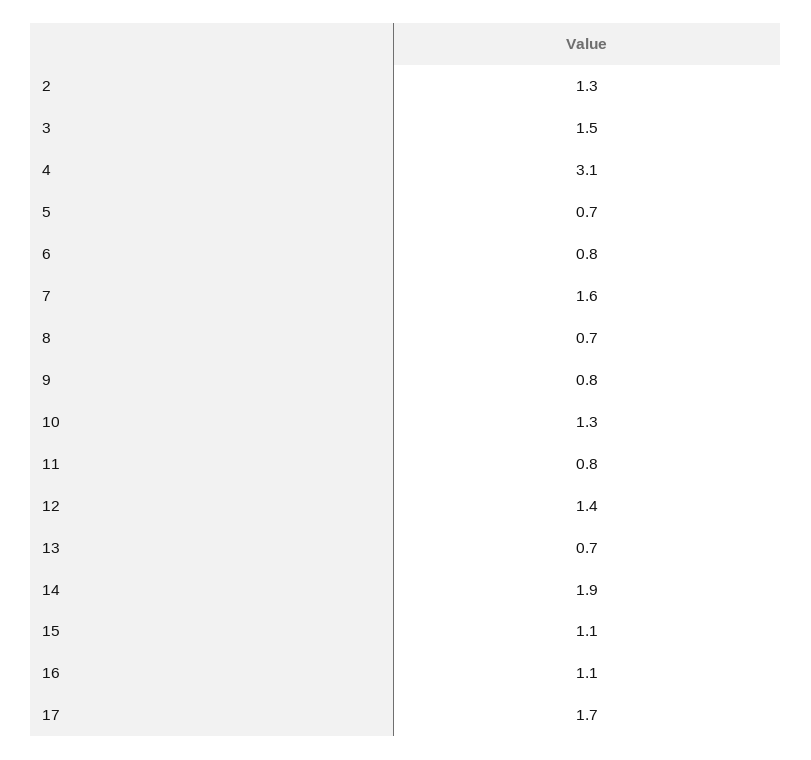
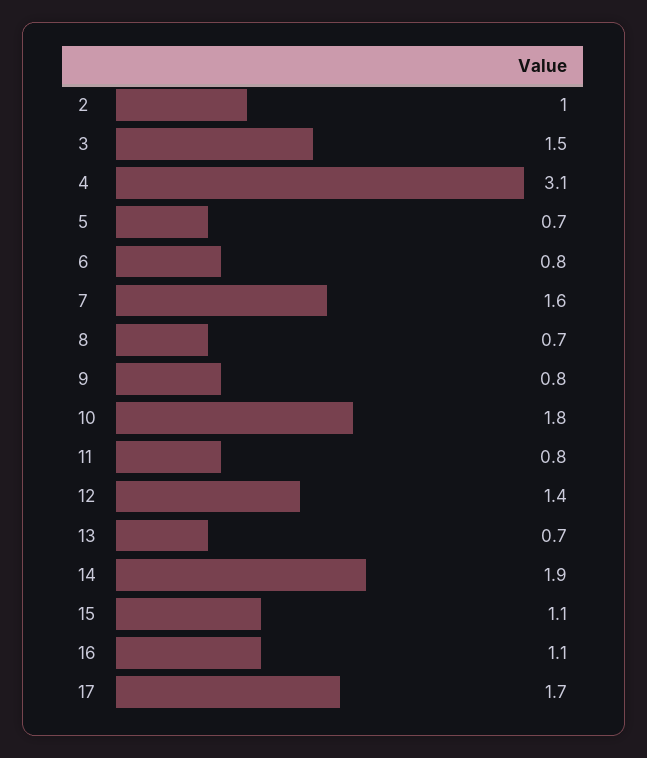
  {
-   "2": 1.3,
+   "2": 1,
    "3": 1.5,
    "4": 3.1,
    "5": 0.7,
    "6": 0.8,
    "7": 1.6,
    "8": 0.7,
    "9": 0.8,
-   "10": 1.3,
+   "10": 1.8,
    "11": 0.8,
    "12": 1.4,
    "13": 0.7,
    "14": 1.9,
    "15": 1.1,
    "16": 1.1,
    "17": 1.7
  }

